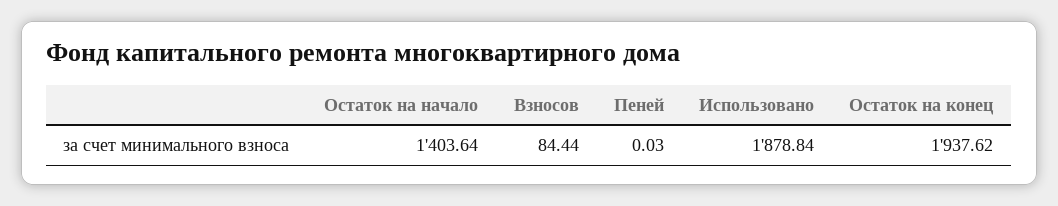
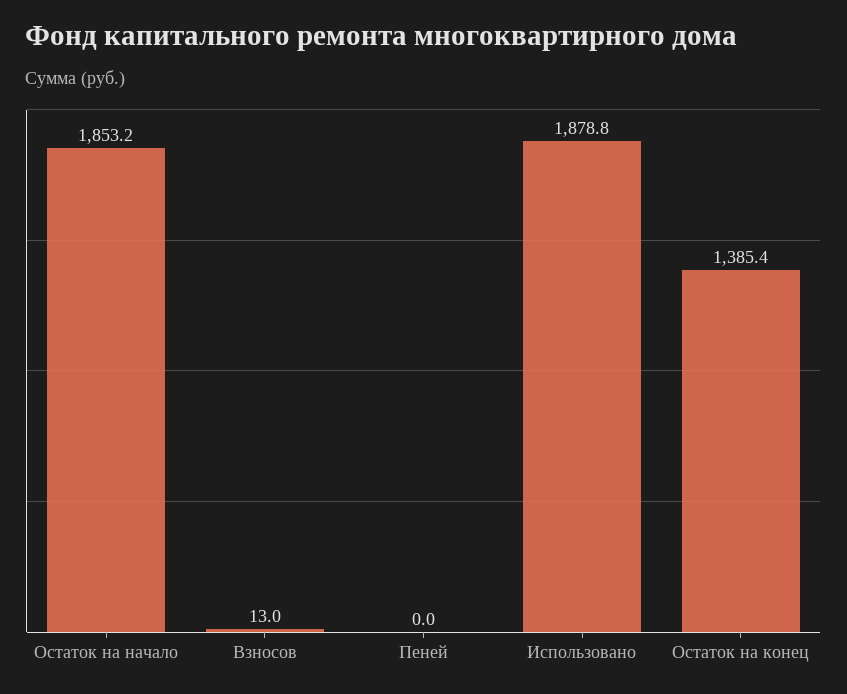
  {
-   "Остаток на начало": 1403.64,
+   "Остаток на начало": 1853.2,
-   "Взносов": 84.44,
+   "Взносов": 13,
    "Пеней": 0.03,
    "Использовано": 1878.84,
-   "Остаток на конец": 1937.62
+   "Остаток на конец": 1385.4
  }

